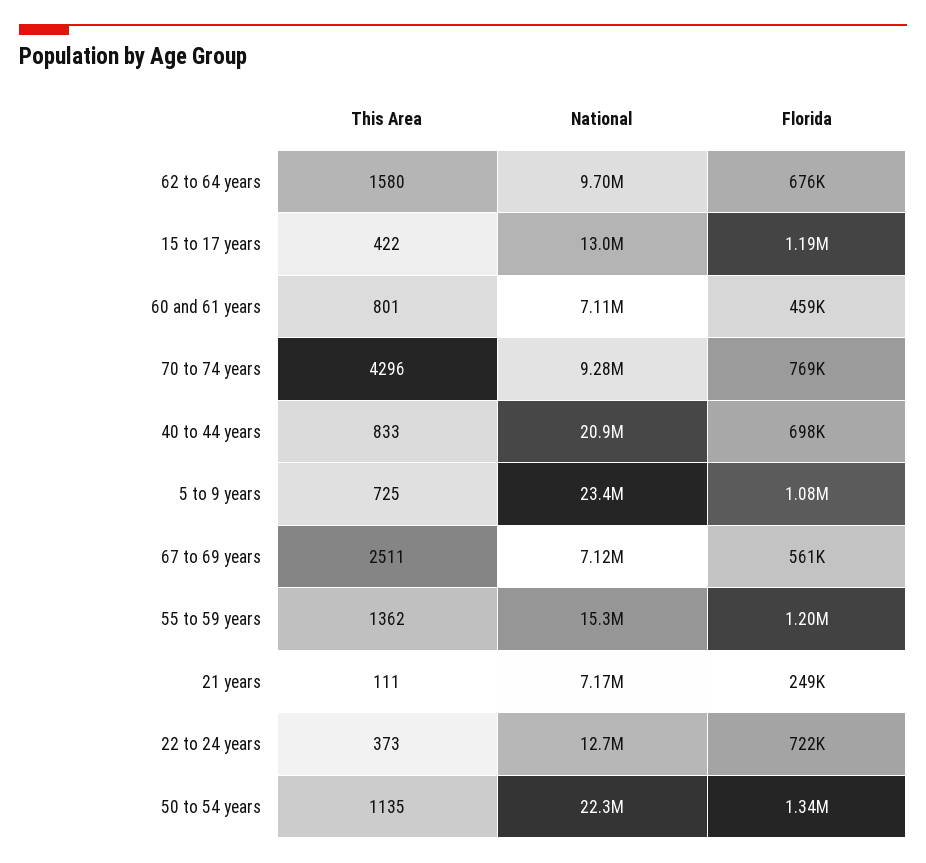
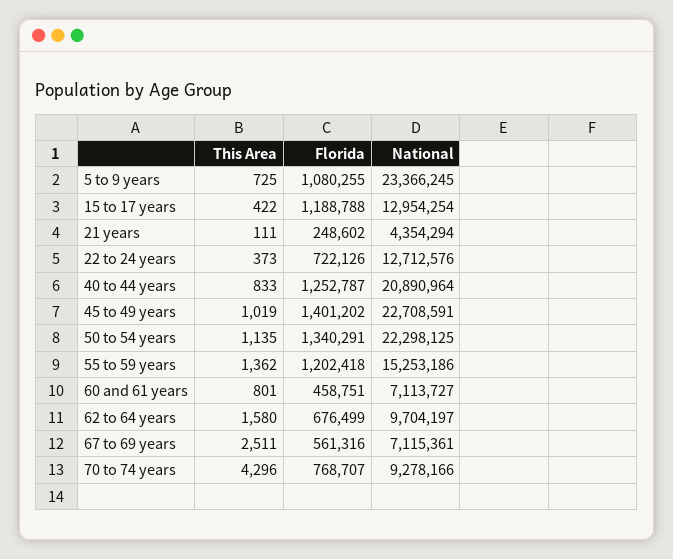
  {
    "This Area": {
      "62 to 64 years": 1580,
      "15 to 17 years": 422,
      "60 and 61 years": 801,
      "70 to 74 years": 4296,
      "40 to 44 years": 833,
      "5 to 9 years": 725,
      "67 to 69 years": 2511,
      "55 to 59 years": 1362,
      "21 years": 111,
      "22 to 24 years": 373,
-     "50 to 54 years": 1135
+     "50 to 54 years": 1135,
+     "45 to 49 years": 1019
    },
    "National": {
      "62 to 64 years": 9704197,
      "15 to 17 years": 12954254,
      "60 and 61 years": 7113727,
      "70 to 74 years": 9278166,
      "40 to 44 years": 20890964,
      "5 to 9 years": 23366245,
      "67 to 69 years": 7115361,
      "55 to 59 years": 15253186,
-     "21 years": 7170000,
+     "21 years": 4354294,
      "22 to 24 years": 12712576,
-     "50 to 54 years": 22298125
+     "50 to 54 years": 22298125,
+     "45 to 49 years": 22708591
    },
    "Florida": {
      "62 to 64 years": 676499,
      "15 to 17 years": 1188788,
      "60 and 61 years": 458751,
      "70 to 74 years": 768707,
-     "40 to 44 years": 698000,
+     "40 to 44 years": 1252787,
      "5 to 9 years": 1080255,
      "67 to 69 years": 561316,
      "55 to 59 years": 1202418,
      "21 years": 248602,
      "22 to 24 years": 722126,
-     "50 to 54 years": 1340291
+     "50 to 54 years": 1340291,
+     "45 to 49 years": 1401202
    }
  }

